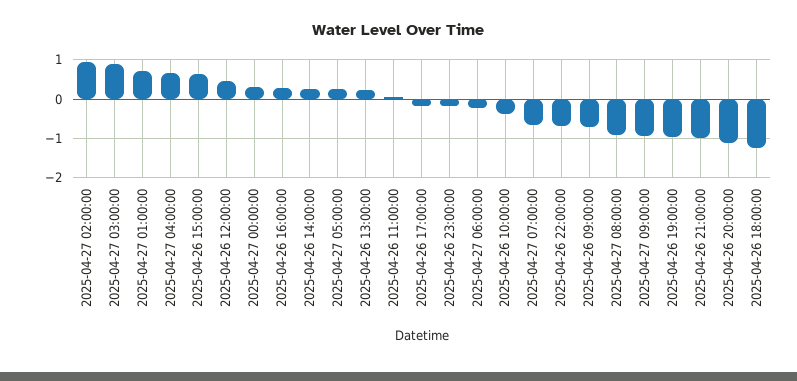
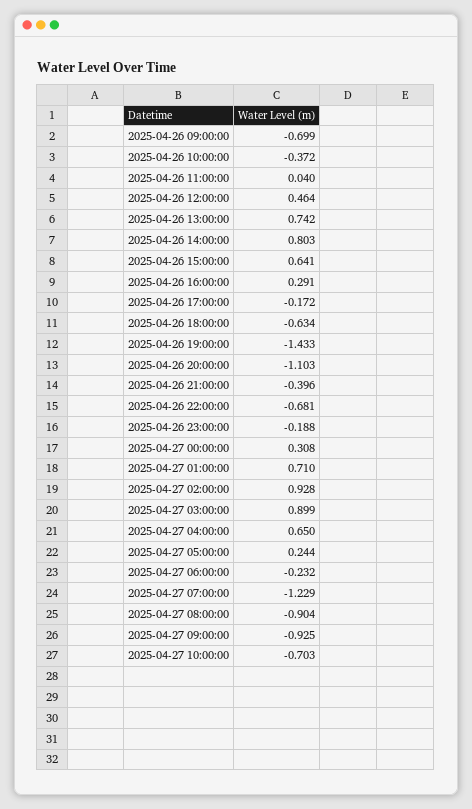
  {
    "2025-04-27 02:00:00": 0.928,
    "2025-04-27 03:00:00": 0.899,
    "2025-04-27 01:00:00": 0.71,
    "2025-04-27 04:00:00": 0.65,
    "2025-04-26 15:00:00": 0.641,
    "2025-04-26 12:00:00": 0.464,
    "2025-04-27 00:00:00": 0.308,
    "2025-04-26 16:00:00": 0.291,
-   "2025-04-26 14:00:00": 0.2,
+   "2025-04-26 14:00:00": 0.803,
    "2025-04-27 05:00:00": 0.244,
-   "2025-04-26 13:00:00": 0.2,
+   "2025-04-26 13:00:00": 0.742,
    "2025-04-26 11:00:00": 0.04,
    "2025-04-26 17:00:00": -0.172,
    "2025-04-26 23:00:00": -0.188,
    "2025-04-27 06:00:00": -0.232,
    "2025-04-26 10:00:00": -0.372,
-   "2025-04-27 07:00:00": -0.6,
+   "2025-04-27 07:00:00": -1.229,
    "2025-04-26 22:00:00": -0.681,
    "2025-04-26 09:00:00": -0.699,
    "2025-04-27 08:00:00": -0.904,
    "2025-04-27 09:00:00": -0.925,
-   "2025-04-26 19:00:00": -1,
+   "2025-04-26 19:00:00": -1.433,
-   "2025-04-26 21:00:00": -1,
+   "2025-04-26 21:00:00": -0.396,
    "2025-04-26 20:00:00": -1.103,
-   "2025-04-26 18:00:00": -1.2
+   "2025-04-26 18:00:00": -0.634,
+   "2025-04-27 10:00:00": -0.703
  }

